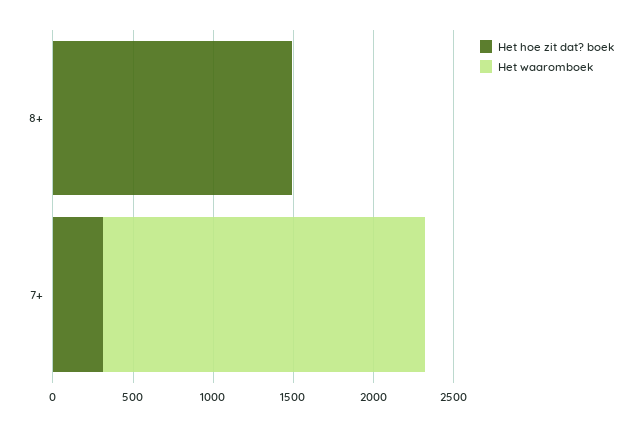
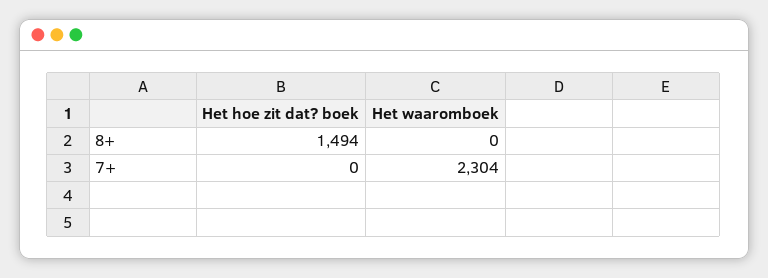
  {
    "Het hoe zit dat? boek": {
      "8+": 1494,
-     "7+": 300
+     "7+": 0
    },
    "Het waaromboek": {
      "8+": 0,
-     "7+": 2000
+     "7+": 2304
    }
  }

